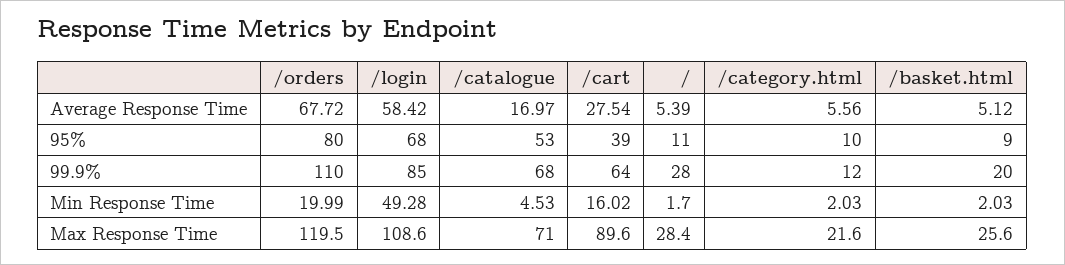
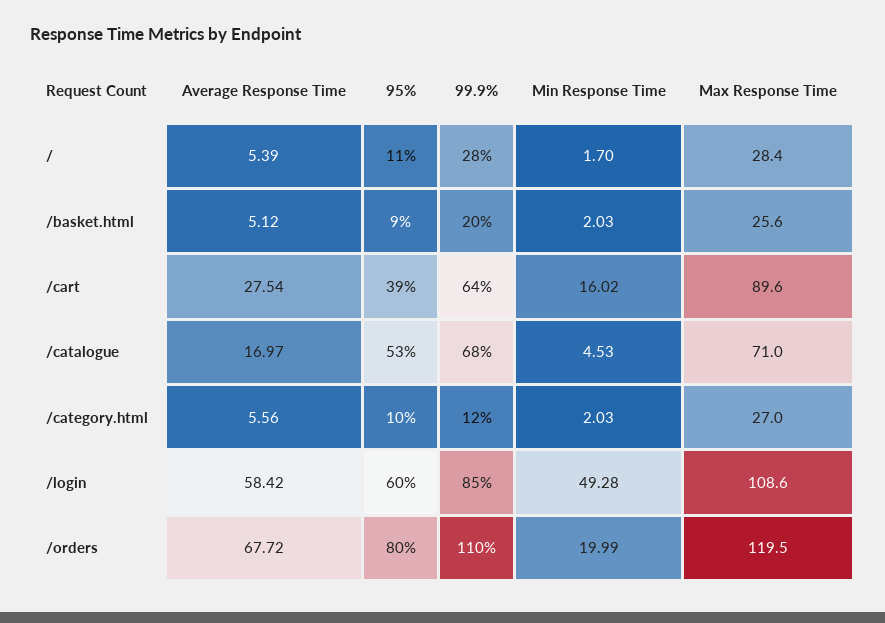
  {
    "/orders": {
      "Average Response Time": 67.72,
      "95%": 80,
      "99.9%": 110,
      "Min Response Time": 19.99,
      "Max Response Time": 119.5
    },
    "/login": {
      "Average Response Time": 58.42,
-     "95%": 68,
+     "95%": 60,
      "99.9%": 85,
      "Min Response Time": 49.28,
      "Max Response Time": 108.6
    },
    "/catalogue": {
      "Average Response Time": 16.97,
      "95%": 53,
      "99.9%": 68,
      "Min Response Time": 4.53,
      "Max Response Time": 71
    },
    "/cart": {
      "Average Response Time": 27.54,
      "95%": 39,
      "99.9%": 64,
      "Min Response Time": 16.02,
      "Max Response Time": 89.6
    },
    "/": {
      "Average Response Time": 5.39,
      "95%": 11,
      "99.9%": 28,
      "Min Response Time": 1.7,
      "Max Response Time": 28.4
    },
    "/category.html": {
      "Average Response Time": 5.56,
      "95%": 10,
      "99.9%": 12,
      "Min Response Time": 2.03,
-     "Max Response Time": 21.6
+     "Max Response Time": 27
    },
    "/basket.html": {
      "Average Response Time": 5.12,
      "95%": 9,
      "99.9%": 20,
      "Min Response Time": 2.03,
      "Max Response Time": 25.6
    }
  }

